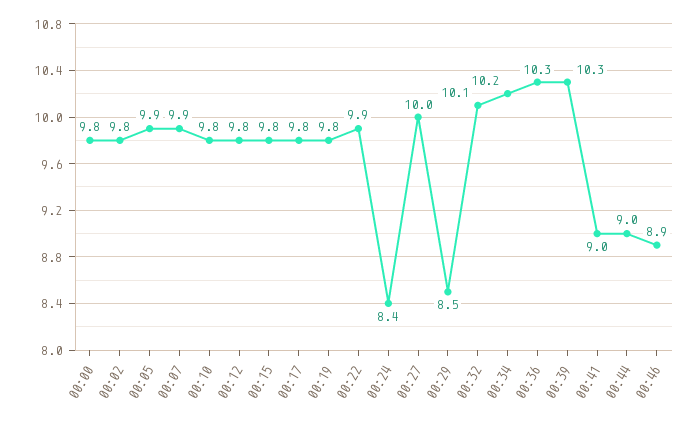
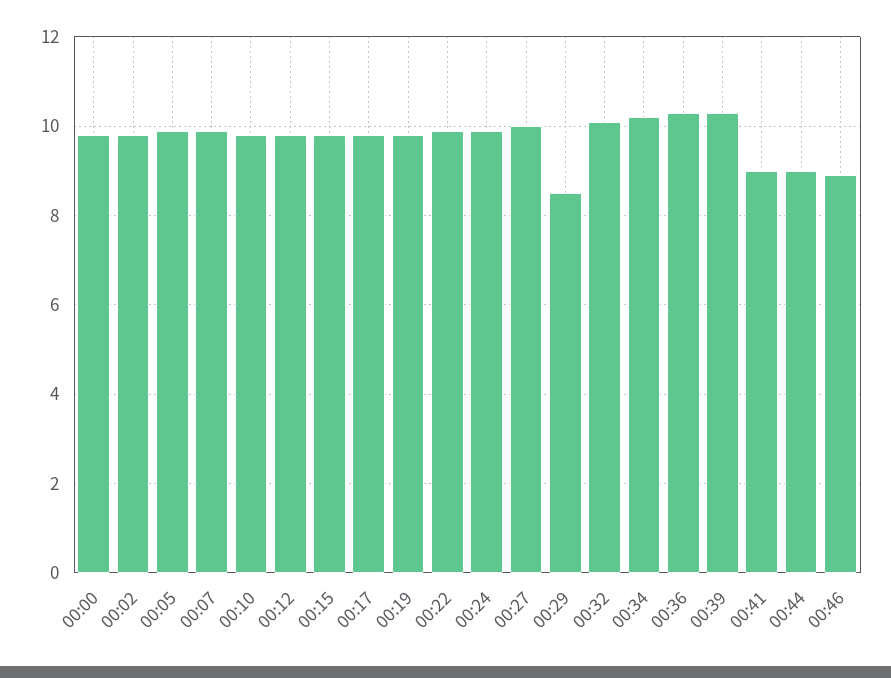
  {
    "00:00": 9.8,
    "00:02": 9.8,
    "00:05": 9.9,
    "00:07": 9.9,
    "00:10": 9.8,
    "00:12": 9.8,
    "00:15": 9.8,
    "00:17": 9.8,
    "00:19": 9.8,
    "00:22": 9.9,
-   "00:24": 8.4,
+   "00:24": 10,
    "00:27": 10,
    "00:29": 8.5,
    "00:32": 10.1,
    "00:34": 10.2,
    "00:36": 10.3,
    "00:39": 10.3,
    "00:41": 9,
    "00:44": 9,
    "00:46": 8.9
  }

